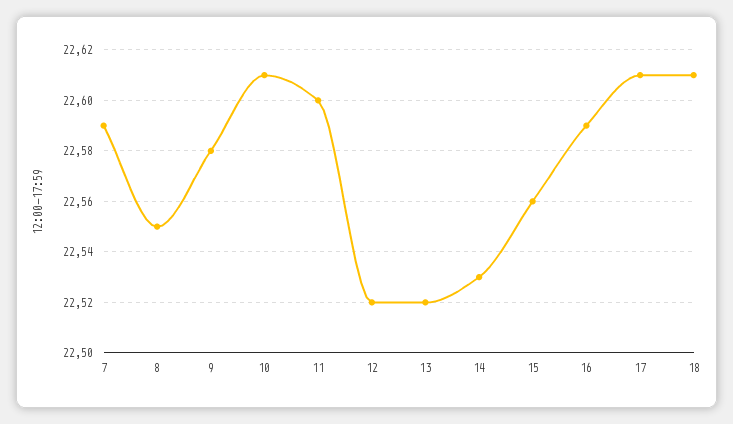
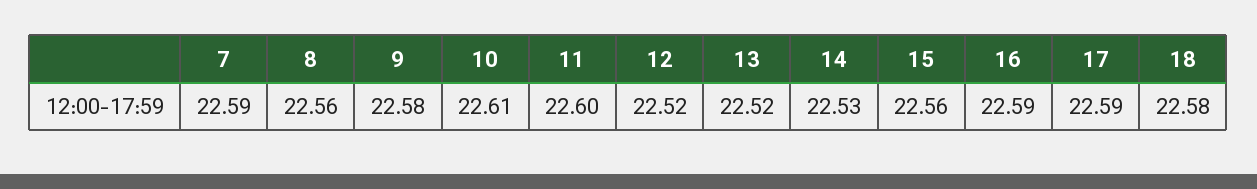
  {
    "7": 22.59,
-   "8": 22.55,
+   "8": 22.56,
    "9": 22.58,
    "10": 22.61,
    "11": 22.6,
    "12": 22.52,
    "13": 22.52,
    "14": 22.53,
    "15": 22.56,
    "16": 22.59,
-   "17": 22.61,
+   "17": 22.59,
-   "18": 22.61
+   "18": 22.58
  }

